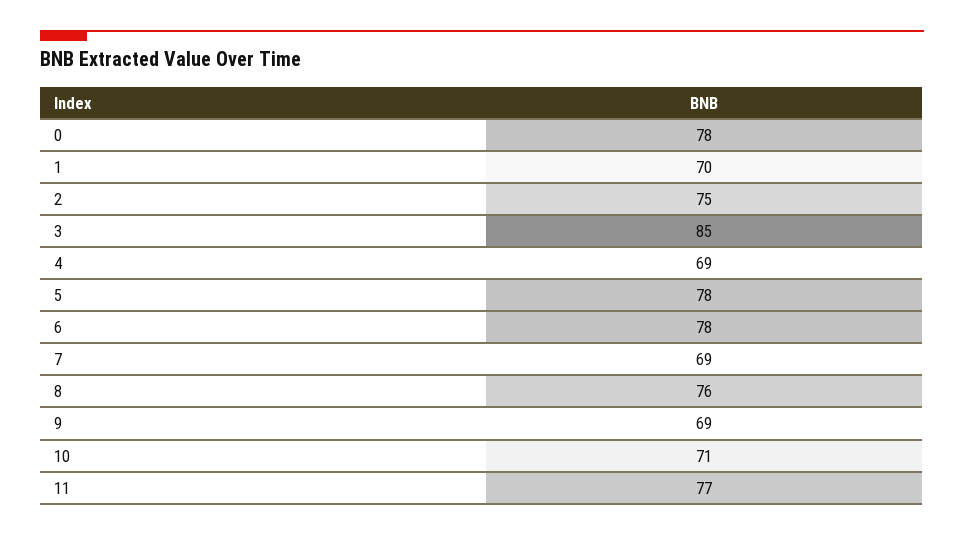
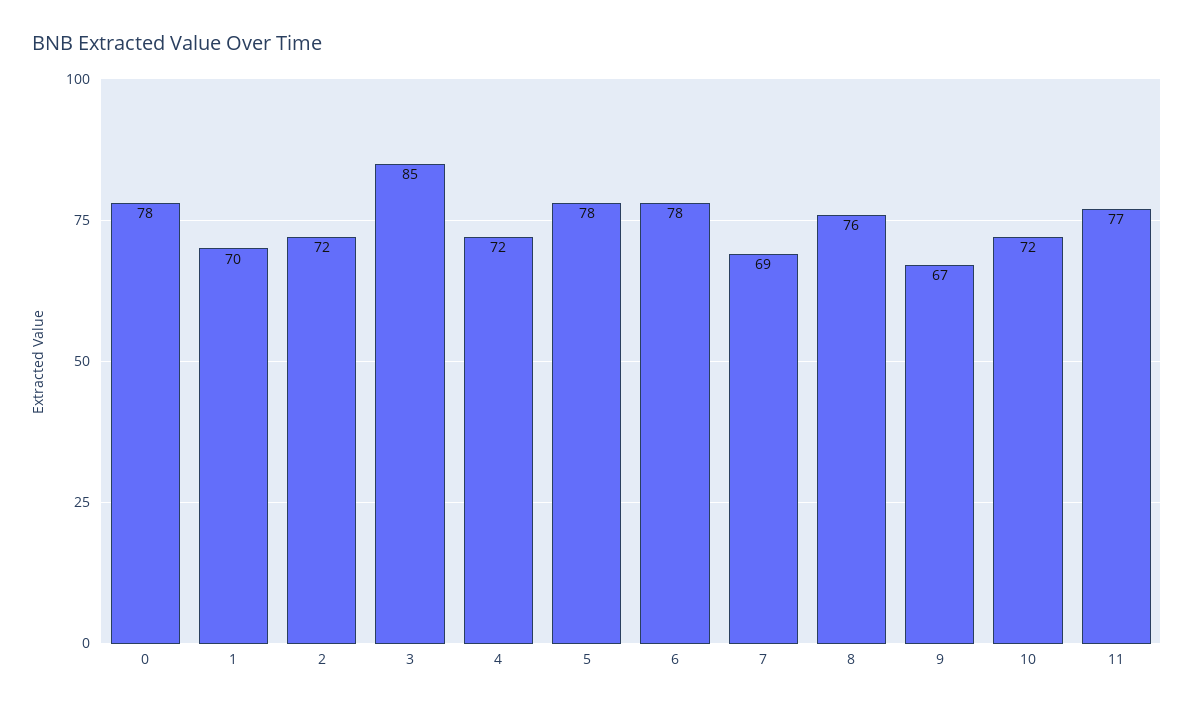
  {
    "0": 78,
    "1": 70,
-   "2": 75,
+   "2": 72,
    "3": 85,
-   "4": 69,
+   "4": 72,
    "5": 78,
    "6": 78,
    "7": 69,
    "8": 76,
-   "9": 69,
+   "9": 67,
-   "10": 71,
+   "10": 72,
    "11": 77
  }

